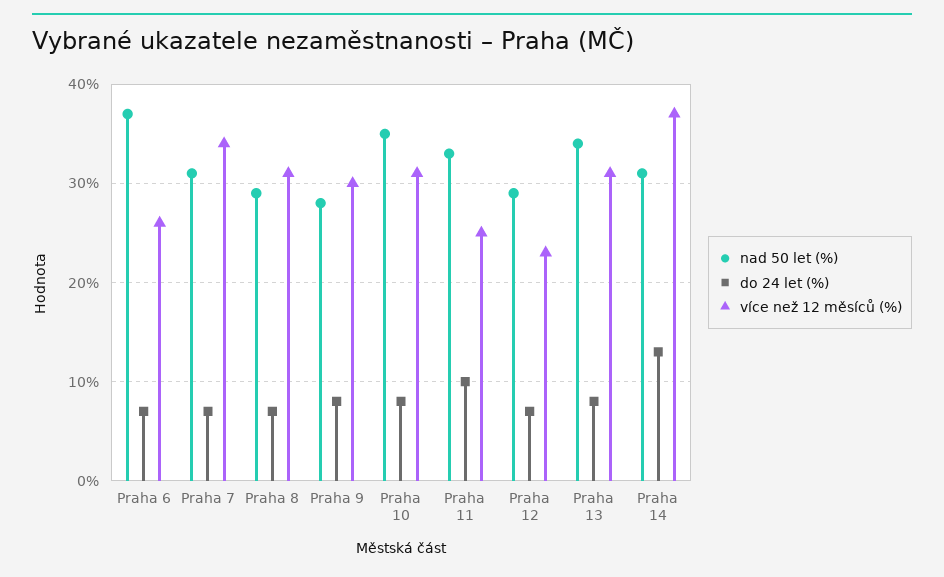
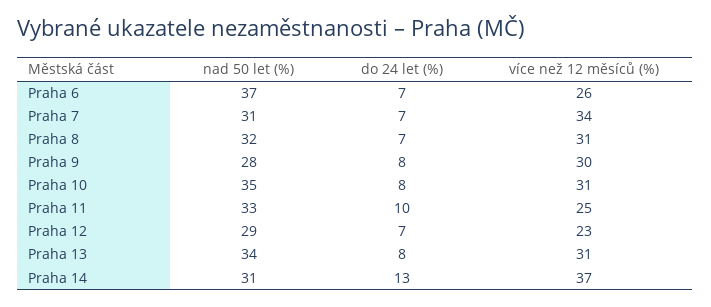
  {
    "nad 50 let (%)": {
      "Praha 6": 37,
      "Praha 7": 31,
-     "Praha 8": 29,
+     "Praha 8": 32,
      "Praha 9": 28,
      "Praha 10": 35,
      "Praha 11": 33,
      "Praha 12": 29,
      "Praha 13": 34,
      "Praha 14": 31
    },
    "do 24 let (%)": {
      "Praha 6": 7,
      "Praha 7": 7,
      "Praha 8": 7,
      "Praha 9": 8,
      "Praha 10": 8,
      "Praha 11": 10,
      "Praha 12": 7,
      "Praha 13": 8,
      "Praha 14": 13
    },
    "více než 12 měsíců (%)": {
      "Praha 6": 26,
      "Praha 7": 34,
      "Praha 8": 31,
      "Praha 9": 30,
      "Praha 10": 31,
      "Praha 11": 25,
      "Praha 12": 23,
      "Praha 13": 31,
      "Praha 14": 37
    }
  }

